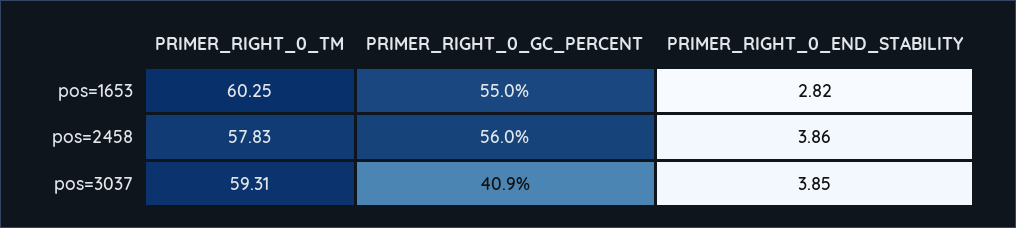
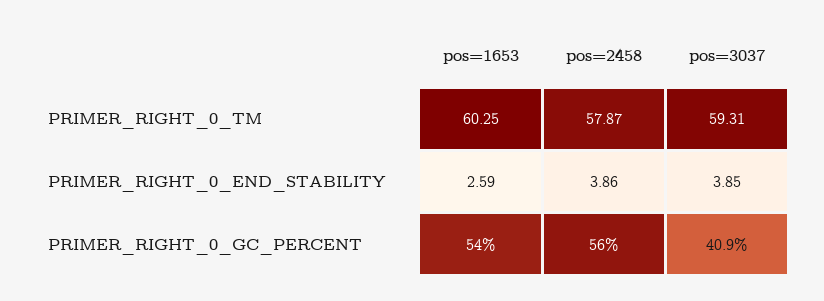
  {
    "PRIMER_RIGHT_0_TM": {
      "pos=1653": 60.25,
-     "pos=2458": 57.83,
+     "pos=2458": 57.87,
      "pos=3037": 59.31
    },
    "PRIMER_RIGHT_0_GC_PERCENT": {
-     "pos=1653": 55,
+     "pos=1653": 54,
      "pos=2458": 56,
      "pos=3037": 40.9
    },
    "PRIMER_RIGHT_0_END_STABILITY": {
-     "pos=1653": 2.82,
+     "pos=1653": 2.59,
      "pos=2458": 3.86,
      "pos=3037": 3.85
    }
  }

